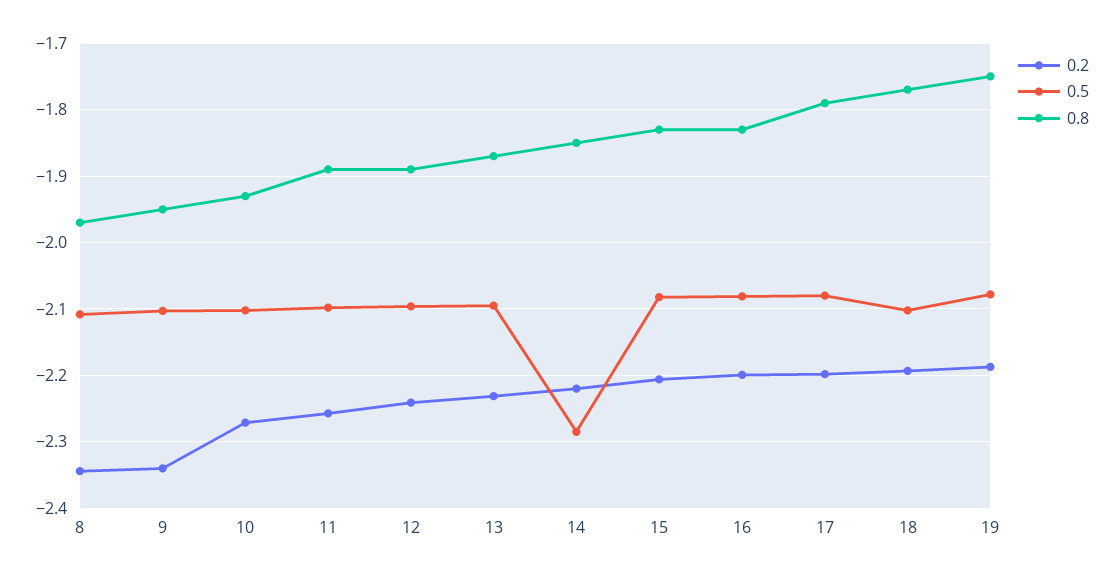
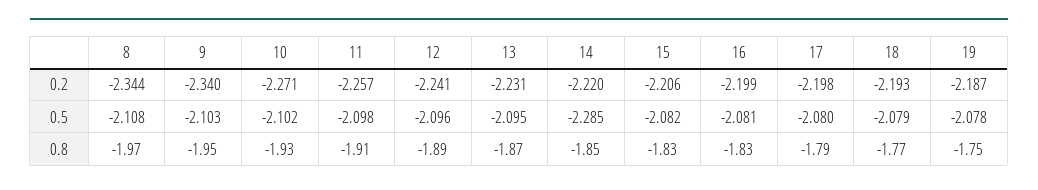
  {
    "0.2": {
      "8": -2.344,
      "9": -2.34,
      "10": -2.271,
      "11": -2.257,
      "12": -2.241,
      "13": -2.231,
      "14": -2.22,
      "15": -2.206,
      "16": -2.199,
      "17": -2.198,
      "18": -2.193,
      "19": -2.187
    },
    "0.5": {
      "8": -2.108,
      "9": -2.103,
      "10": -2.102,
      "11": -2.098,
      "12": -2.096,
      "13": -2.095,
      "14": -2.285,
      "15": -2.082,
      "16": -2.081,
      "17": -2.08,
-     "18": -2.1,
+     "18": -2.079,
      "19": -2.078
    },
    "0.8": {
      "8": -1.97,
      "9": -1.95,
      "10": -1.93,
-     "11": -1.89,
+     "11": -1.91,
      "12": -1.89,
      "13": -1.87,
      "14": -1.85,
      "15": -1.83,
      "16": -1.83,
      "17": -1.79,
      "18": -1.77,
      "19": -1.75
    }
  }

